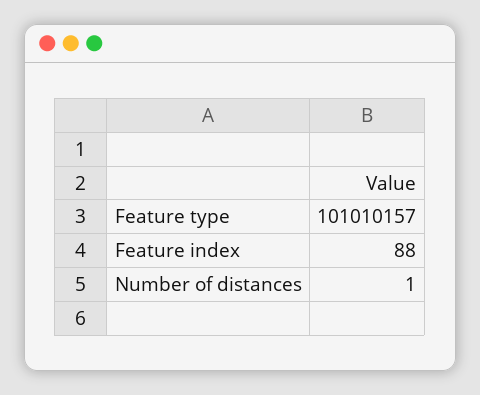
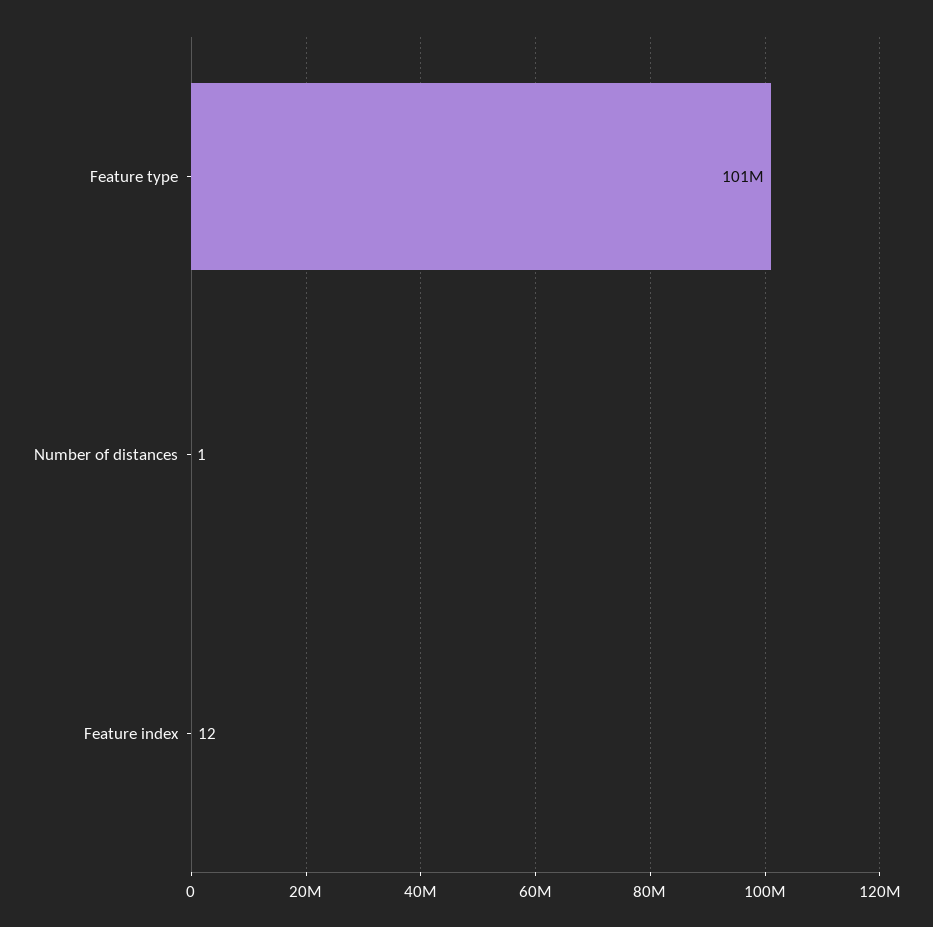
  {
    "Feature type": 101010157,
-   "Feature index": 88,
+   "Feature index": 12,
    "Number of distances": 1
  }

